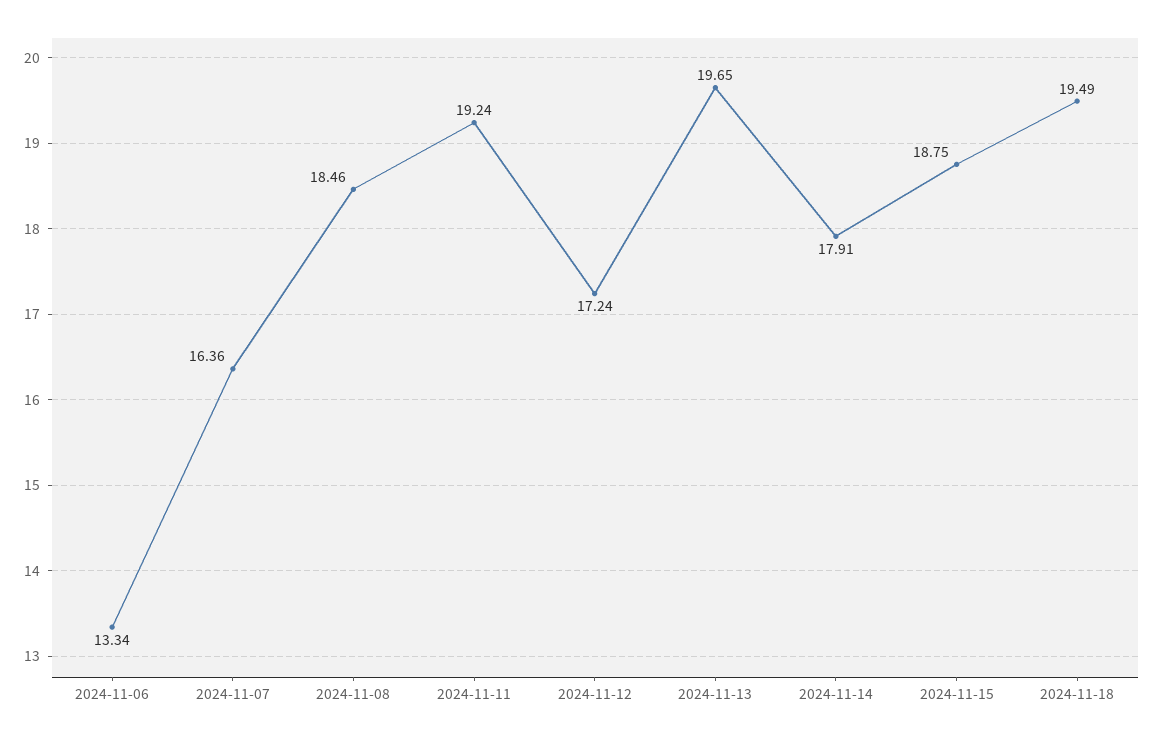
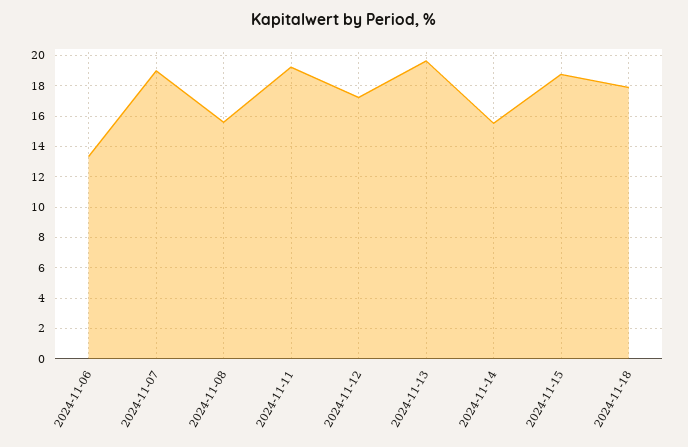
  {
    "2024-11-06": 13.34,
-   "2024-11-07": 16.36,
+   "2024-11-07": 19,
-   "2024-11-08": 18.46,
+   "2024-11-08": 15.5,
    "2024-11-11": 19.24,
    "2024-11-12": 17.24,
    "2024-11-13": 19.65,
-   "2024-11-14": 17.91,
+   "2024-11-14": 15.5,
    "2024-11-15": 18.75,
-   "2024-11-18": 19.49
+   "2024-11-18": 18
  }

